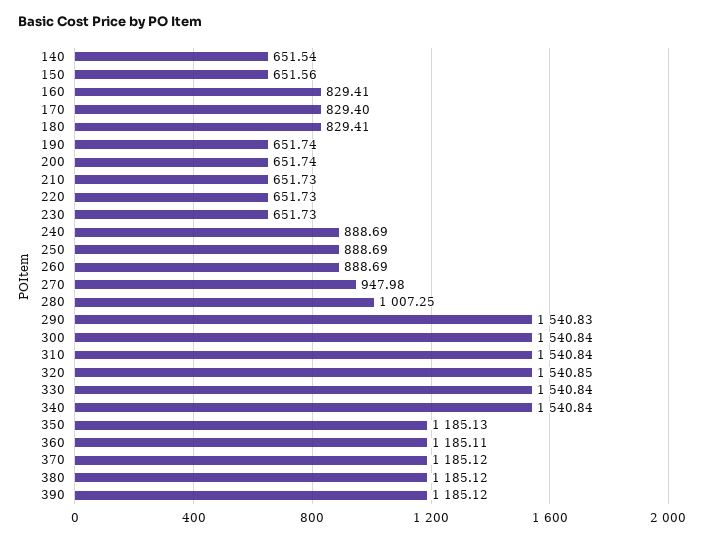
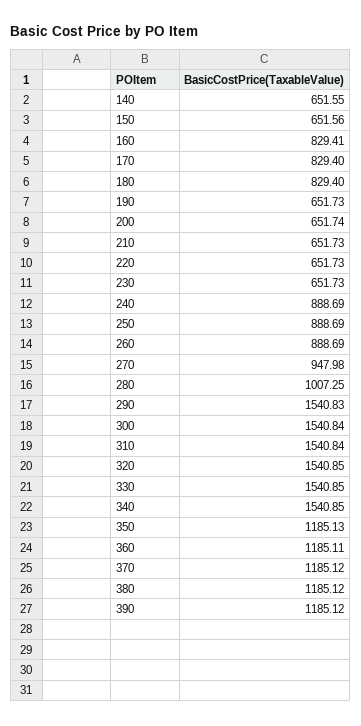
  {
-   "140": 651.54,
+   "140": 651.55,
    "150": 651.56,
    "160": 829.41,
    "170": 829.4,
-   "180": 829.41,
+   "180": 829.4,
-   "190": 651.74,
+   "190": 651.73,
    "200": 651.74,
    "210": 651.73,
    "220": 651.73,
    "230": 651.73,
    "240": 888.69,
    "250": 888.69,
    "260": 888.69,
    "270": 947.98,
    "280": 1007.25,
    "290": 1540.83,
    "300": 1540.84,
    "310": 1540.84,
    "320": 1540.85,
-   "330": 1540.84,
+   "330": 1540.85,
-   "340": 1540.84,
+   "340": 1540.85,
    "350": 1185.13,
    "360": 1185.11,
    "370": 1185.12,
    "380": 1185.12,
    "390": 1185.12
  }

